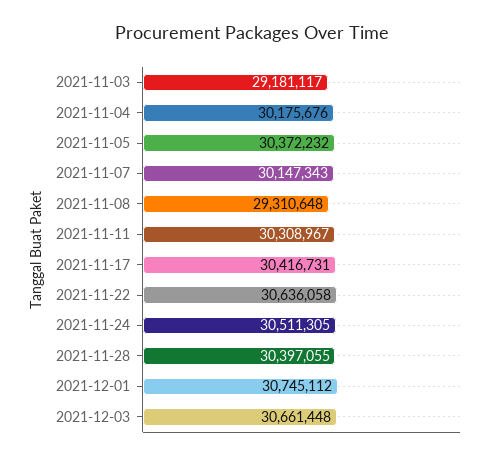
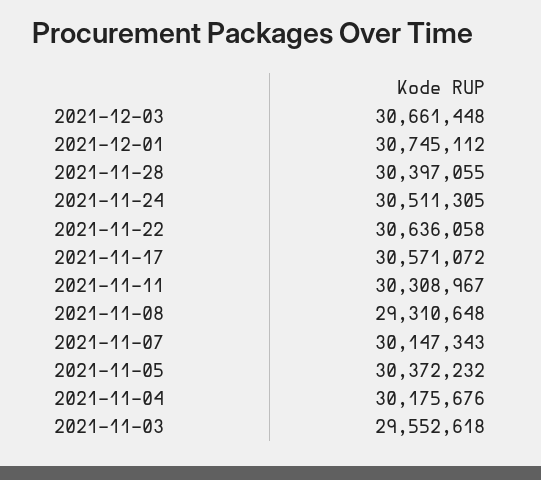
  {
-   "2021-11-03": 29181117,
+   "2021-11-03": 29552618,
    "2021-11-04": 30175676,
    "2021-11-05": 30372232,
    "2021-11-07": 30147343,
    "2021-11-08": 29310648,
    "2021-11-11": 30308967,
-   "2021-11-17": 30416731,
+   "2021-11-17": 30571072,
    "2021-11-22": 30636058,
    "2021-11-24": 30511305,
    "2021-11-28": 30397055,
    "2021-12-01": 30745112,
    "2021-12-03": 30661448
  }

